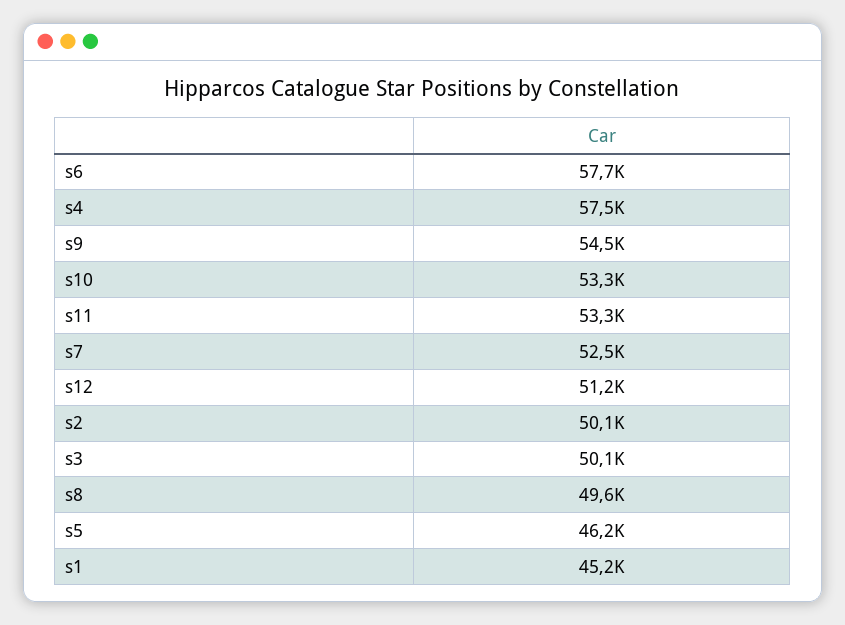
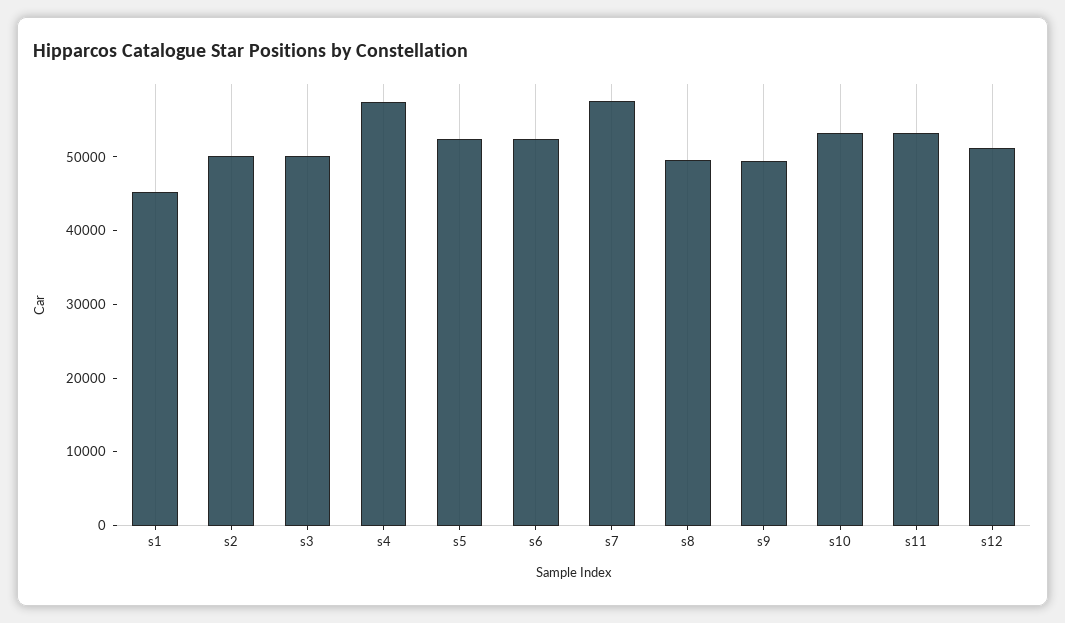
  {
-   "s6": 57700,
+   "s6": 52000,
    "s4": 57500,
-   "s9": 54500,
+   "s9": 50000,
    "s10": 53300,
    "s11": 53300,
-   "s7": 52500,
+   "s7": 58000,
    "s12": 51200,
    "s2": 50100,
    "s3": 50100,
    "s8": 49600,
-   "s5": 46200,
+   "s5": 52000,
    "s1": 45200
  }

